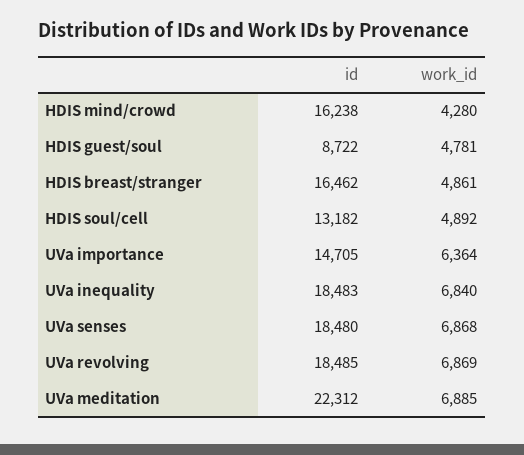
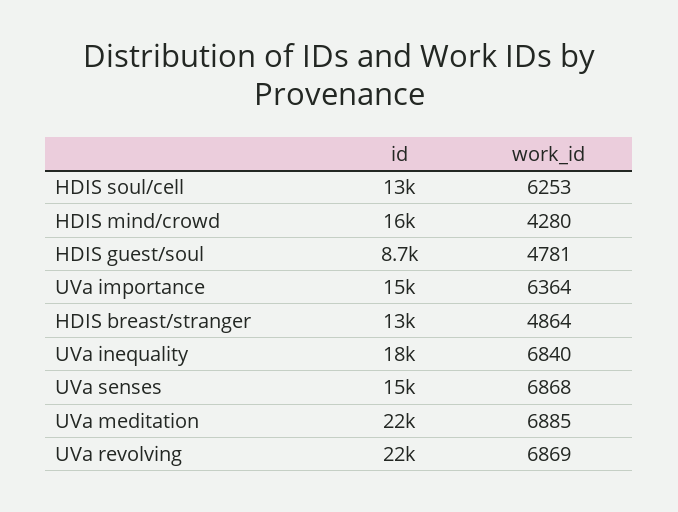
  {
    "id": {
      "HDIS mind/crowd": 16238,
      "HDIS guest/soul": 8722,
-     "HDIS breast/stranger": 16462,
+     "HDIS breast/stranger": 13000,
      "HDIS soul/cell": 13182,
      "UVa importance": 14705,
      "UVa inequality": 18483,
-     "UVa senses": 18480,
+     "UVa senses": 15000,
-     "UVa revolving": 18485,
+     "UVa revolving": 22000,
      "UVa meditation": 22312
    },
    "work_id": {
      "HDIS mind/crowd": 4280,
      "HDIS guest/soul": 4781,
-     "HDIS breast/stranger": 4861,
+     "HDIS breast/stranger": 4864,
-     "HDIS soul/cell": 4892,
+     "HDIS soul/cell": 6253,
      "UVa importance": 6364,
      "UVa inequality": 6840,
      "UVa senses": 6868,
      "UVa revolving": 6869,
      "UVa meditation": 6885
    }
  }

